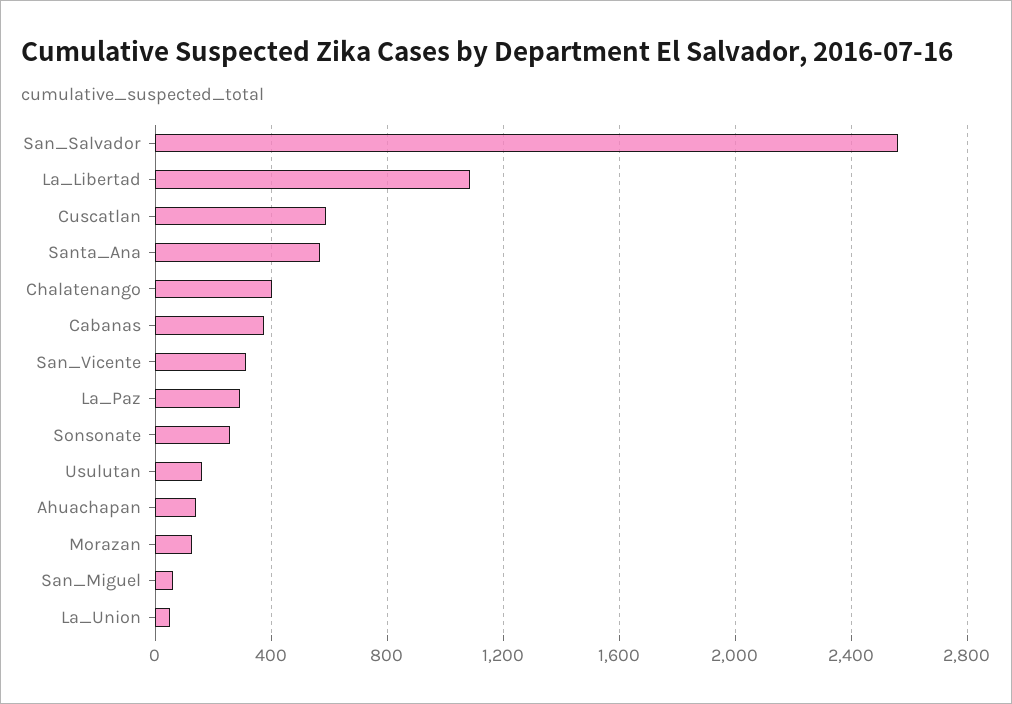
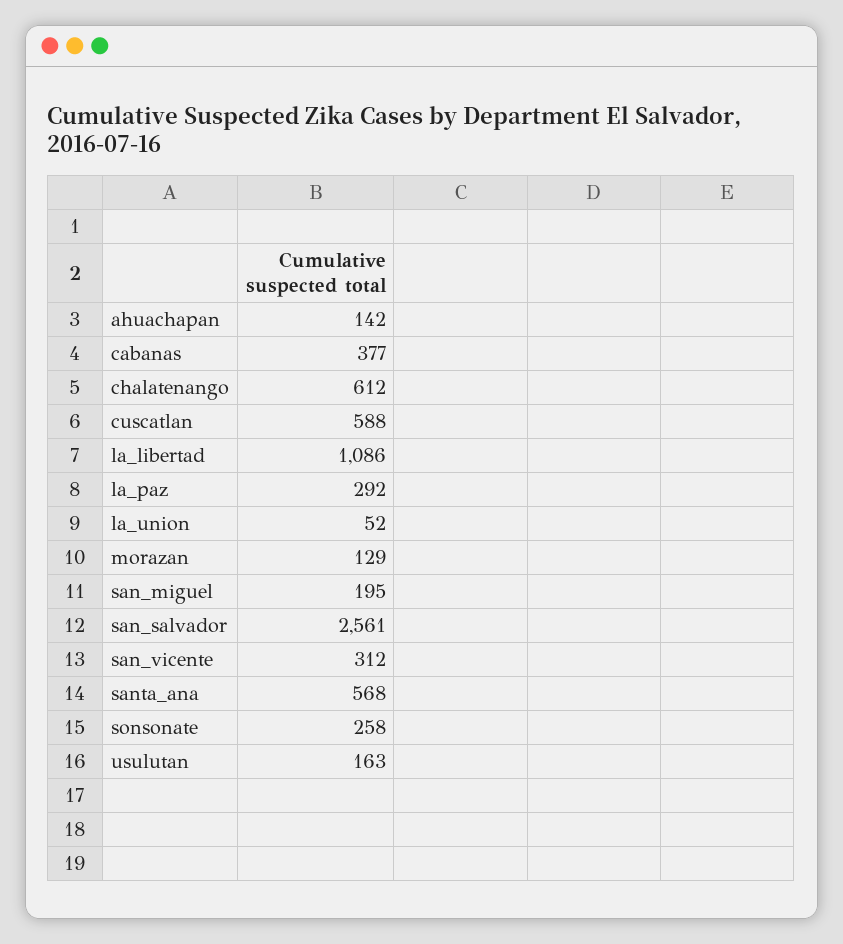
  {
    "San_Salvador": 2561,
    "La_Libertad": 1086,
    "Cuscatlan": 588,
    "Santa_Ana": 568,
-   "Chalatenango": 400,
+   "Chalatenango": 612,
    "Cabanas": 377,
    "San_Vicente": 312,
    "La_Paz": 292,
    "Sonsonate": 258,
    "Usulutan": 163,
    "Ahuachapan": 142,
    "Morazan": 129,
-   "San_Miguel": 50,
+   "San_Miguel": 195,
    "La_Union": 52
  }

